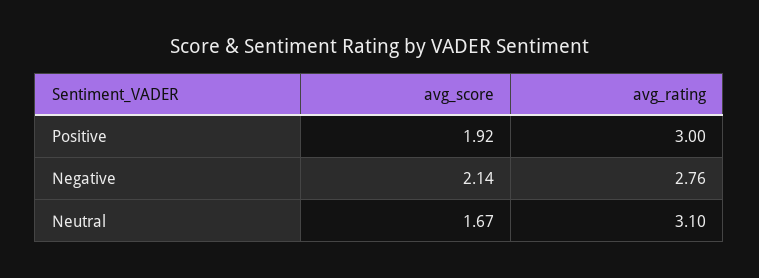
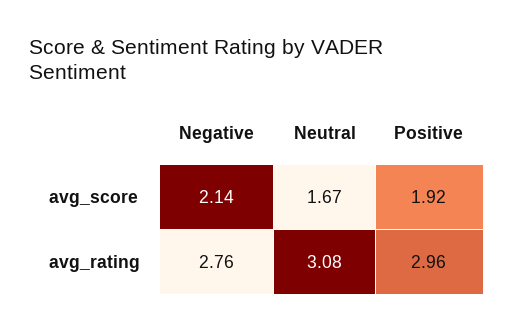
  {
    "avg_score": {
      "Positive": 1.92,
      "Negative": 2.14,
      "Neutral": 1.67
    },
    "avg_rating": {
-     "Positive": 3,
+     "Positive": 2.96,
      "Negative": 2.76,
-     "Neutral": 3.1
+     "Neutral": 3.08
    }
  }

